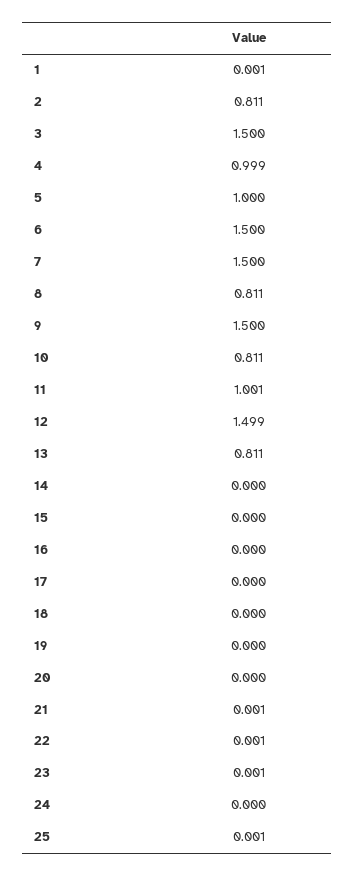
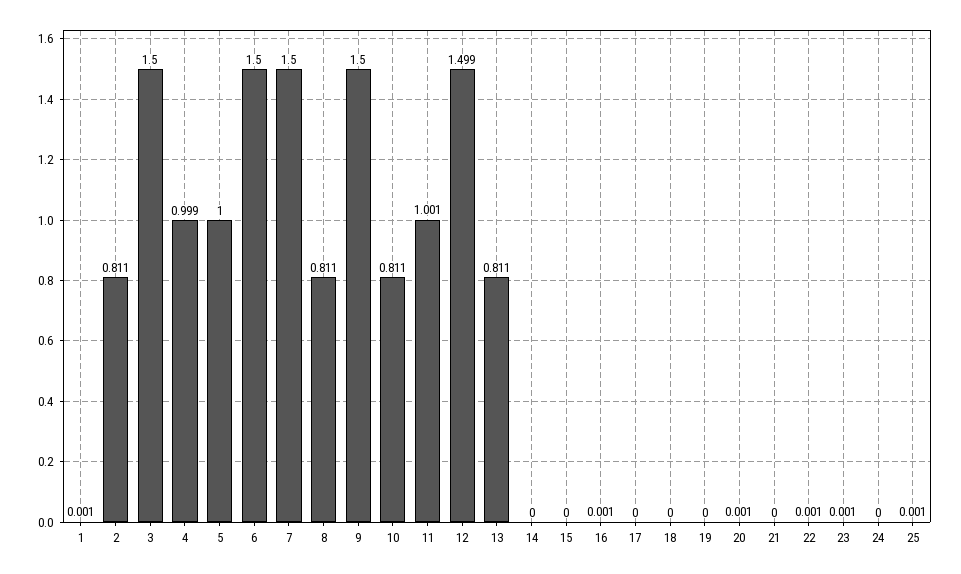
  {
    "1": 0.001,
    "2": 0.811,
    "3": 1.5,
    "4": 0.999,
    "5": 1,
    "6": 1.5,
    "7": 1.5,
    "8": 0.811,
    "9": 1.5,
    "10": 0.811,
    "11": 1.001,
    "12": 1.499,
    "13": 0.811,
    "14": 0,
    "15": 0,
-   "16": 0,
+   "16": 0.001,
    "17": 0,
    "18": 0,
    "19": 0,
-   "20": 0,
+   "20": 0.001,
-   "21": 0.001,
+   "21": 0,
    "22": 0.001,
    "23": 0.001,
    "24": 0,
    "25": 0.001
  }

